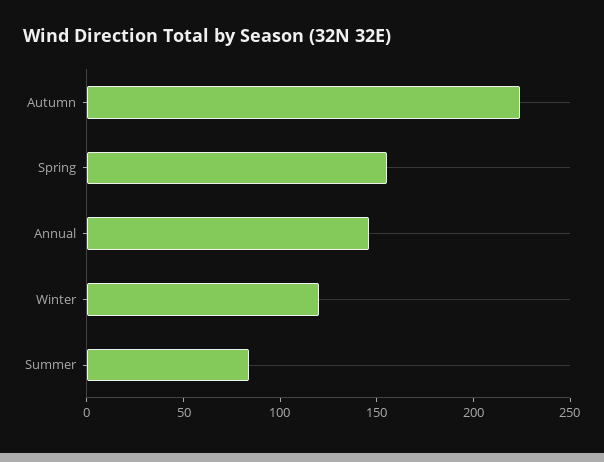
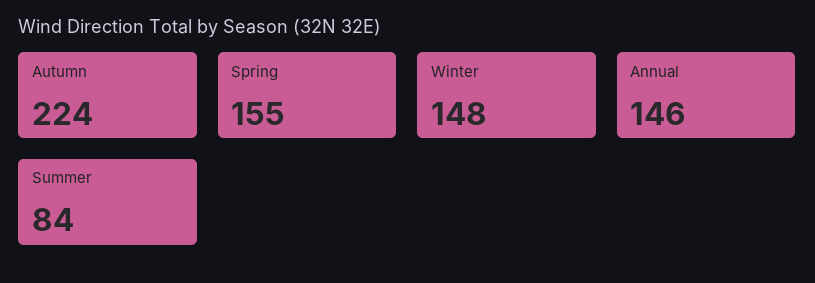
  {
    "Autumn": 224,
    "Spring": 155,
    "Annual": 146,
-   "Winter": 120,
+   "Winter": 148,
    "Summer": 84
  }

